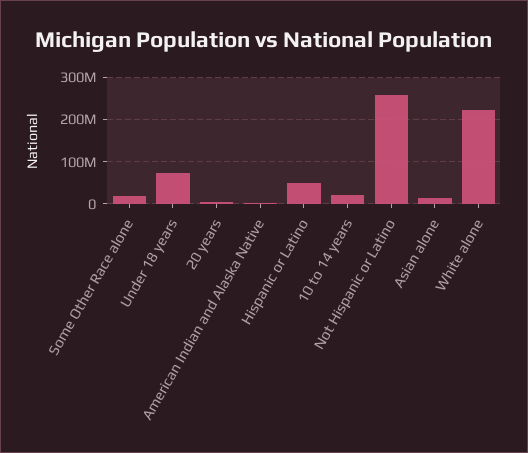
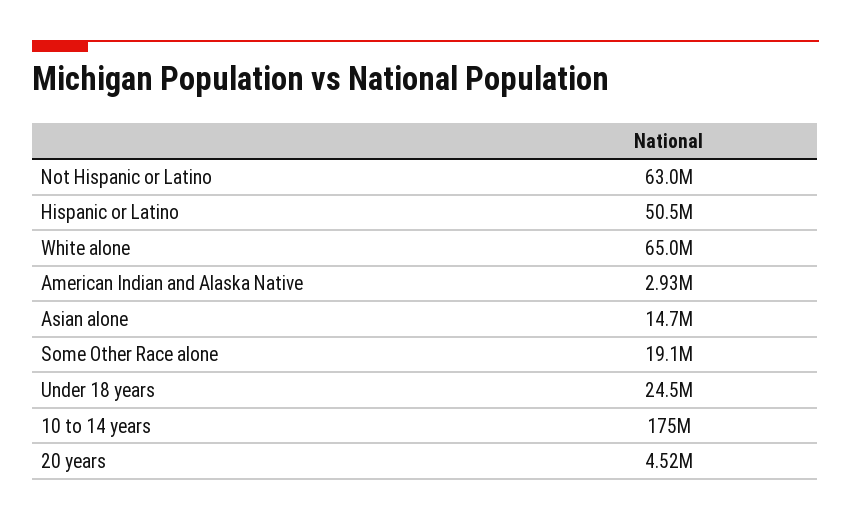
  {
    "Some Other Race alone": 19100000,
-   "Under 18 years": 80000000,
+   "Under 18 years": 24500000,
    "20 years": 4520000,
    "American Indian and Alaska Native": 2930000,
    "Hispanic or Latino": 50500000,
-   "10 to 14 years": 20000000,
+   "10 to 14 years": 175000000,
-   "Not Hispanic or Latino": 260000000,
+   "Not Hispanic or Latino": 63000000,
    "Asian alone": 14700000,
-   "White alone": 220000000
+   "White alone": 65000000
  }

